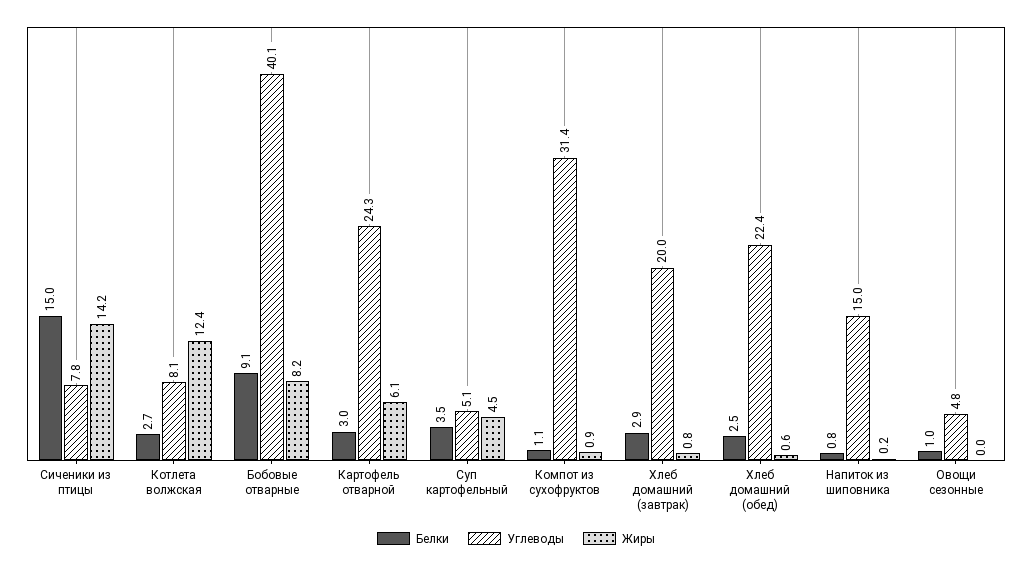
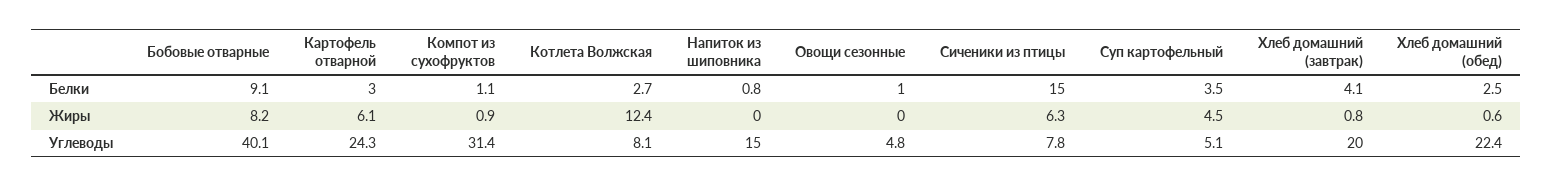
  {
    "Белки": {
      "Сиченики из птицы": 15,
      "Котлета волжская": 2.7,
      "Бобовые отварные": 9.1,
      "Картофель отварной": 3,
      "Суп картофельный": 3.5,
      "Компот из сухофруктов": 1.1,
-     "Хлеб домашний (завтрак)": 2.9,
+     "Хлеб домашний (завтрак)": 4.1,
      "Хлеб домашний (обед)": 2.5,
      "Напиток из шиповника": 0.8,
      "Овощи сезонные": 1
    },
    "Углеводы": {
      "Сиченики из птицы": 7.8,
      "Котлета волжская": 8.1,
      "Бобовые отварные": 40.1,
      "Картофель отварной": 24.3,
      "Суп картофельный": 5.1,
      "Компот из сухофруктов": 31.4,
      "Хлеб домашний (завтрак)": 20,
      "Хлеб домашний (обед)": 22.4,
      "Напиток из шиповника": 15,
      "Овощи сезонные": 4.8
    },
    "Жиры": {
-     "Сиченики из птицы": 14.2,
+     "Сиченики из птицы": 6.3,
      "Котлета волжская": 12.4,
      "Бобовые отварные": 8.2,
      "Картофель отварной": 6.1,
      "Суп картофельный": 4.5,
      "Компот из сухофруктов": 0.9,
      "Хлеб домашний (завтрак)": 0.8,
      "Хлеб домашний (обед)": 0.6,
-     "Напиток из шиповника": 0.2,
+     "Напиток из шиповника": 0,
      "Овощи сезонные": 0
    }
  }

